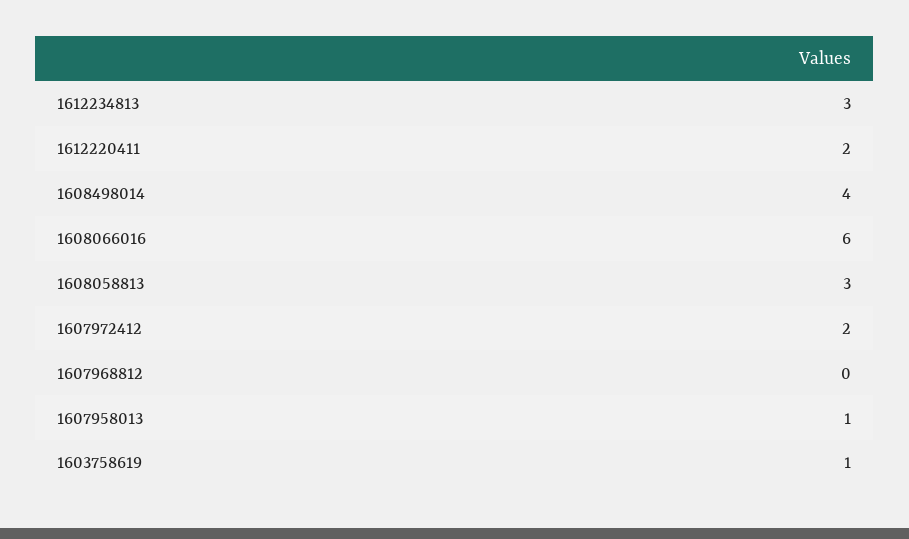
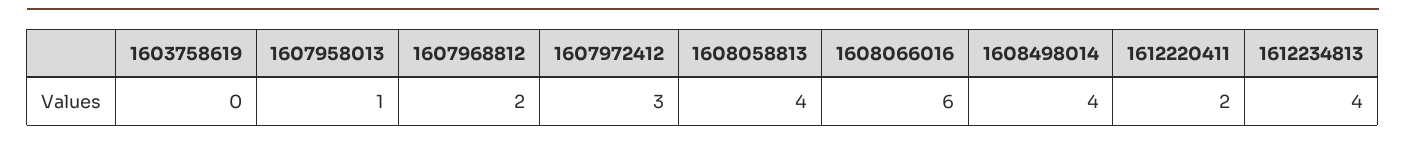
  {
-   "1612234813": 3,
+   "1612234813": 4,
    "1612220411": 2,
    "1608498014": 4,
    "1608066016": 6,
-   "1608058813": 3,
+   "1608058813": 4,
-   "1607972412": 2,
+   "1607972412": 3,
-   "1607968812": 0,
+   "1607968812": 2,
    "1607958013": 1,
-   "1603758619": 1
+   "1603758619": 0
  }

